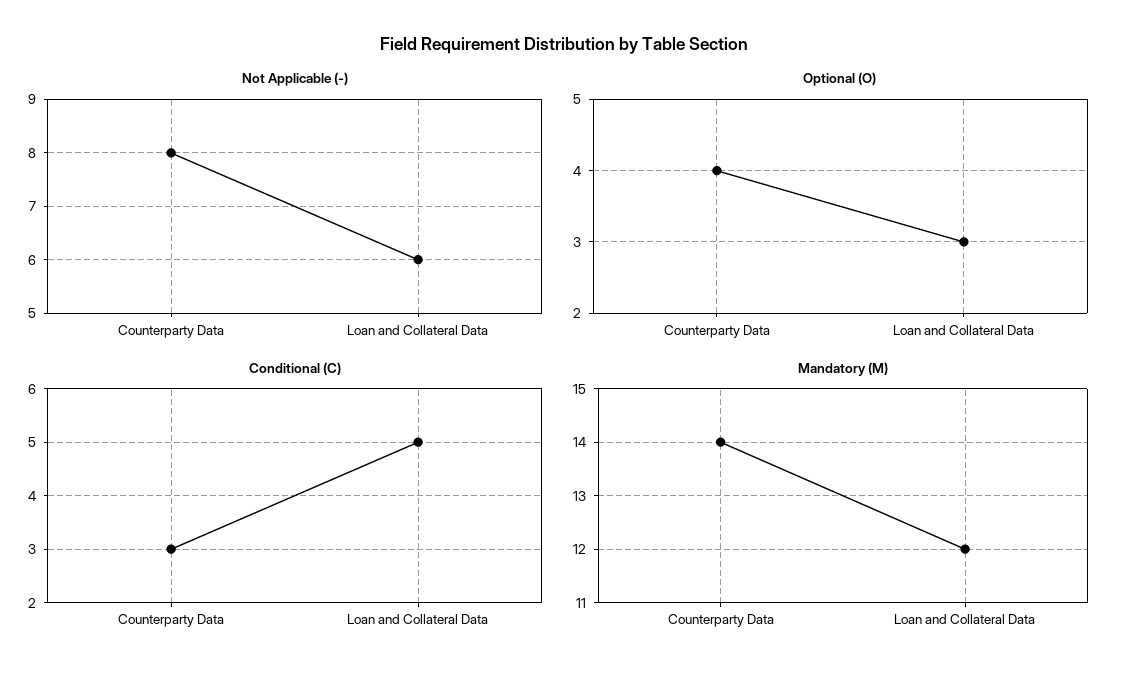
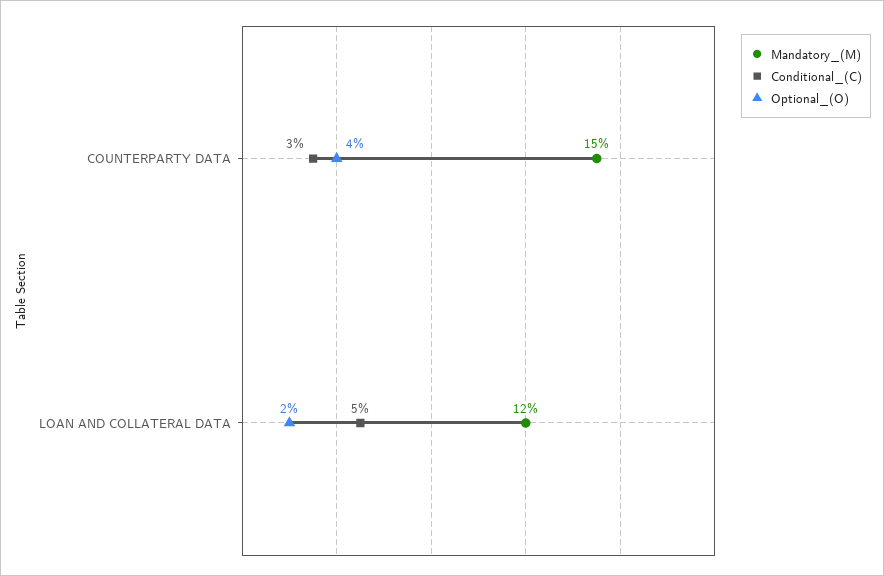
  {
-   "Not Applicable (-)": {
-     "Counterparty Data": 8,
-     "Loan and Collateral Data": 6
-   },
    "Optional (O)": {
      "Counterparty Data": 4,
-     "Loan and Collateral Data": 3
+     "Loan and Collateral Data": 2
    },
    "Conditional (C)": {
      "Counterparty Data": 3,
      "Loan and Collateral Data": 5
    },
    "Mandatory (M)": {
-     "Counterparty Data": 14,
+     "Counterparty Data": 15,
      "Loan and Collateral Data": 12
    }
  }

